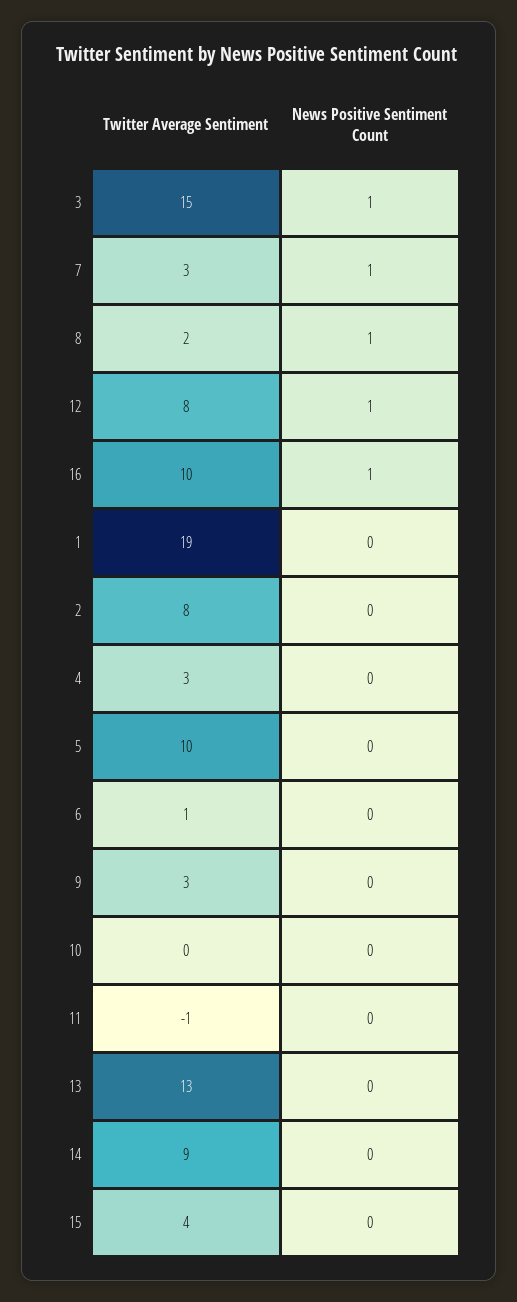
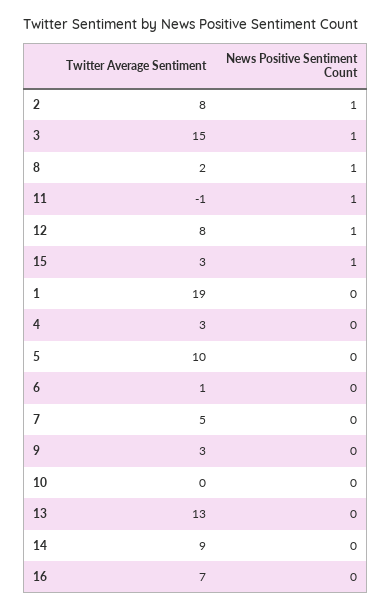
  {
    "Twitter Average Sentiment": {
      "3": 15,
-     "7": 3,
+     "7": 5,
      "8": 2,
      "12": 8,
-     "16": 10,
+     "16": 7,
      "1": 19,
      "2": 8,
      "4": 3,
      "5": 10,
      "6": 1,
      "9": 3,
      "10": 0,
      "11": -1,
      "13": 13,
      "14": 9,
-     "15": 4
+     "15": 3
    },
    "News Positive Sentiment Count": {
      "3": 1,
-     "7": 1,
+     "7": 0,
      "8": 1,
      "12": 1,
-     "16": 1,
+     "16": 0,
      "1": 0,
-     "2": 0,
+     "2": 1,
      "4": 0,
      "5": 0,
      "6": 0,
      "9": 0,
      "10": 0,
-     "11": 0,
+     "11": 1,
      "13": 0,
      "14": 0,
-     "15": 0
+     "15": 1
    }
  }

